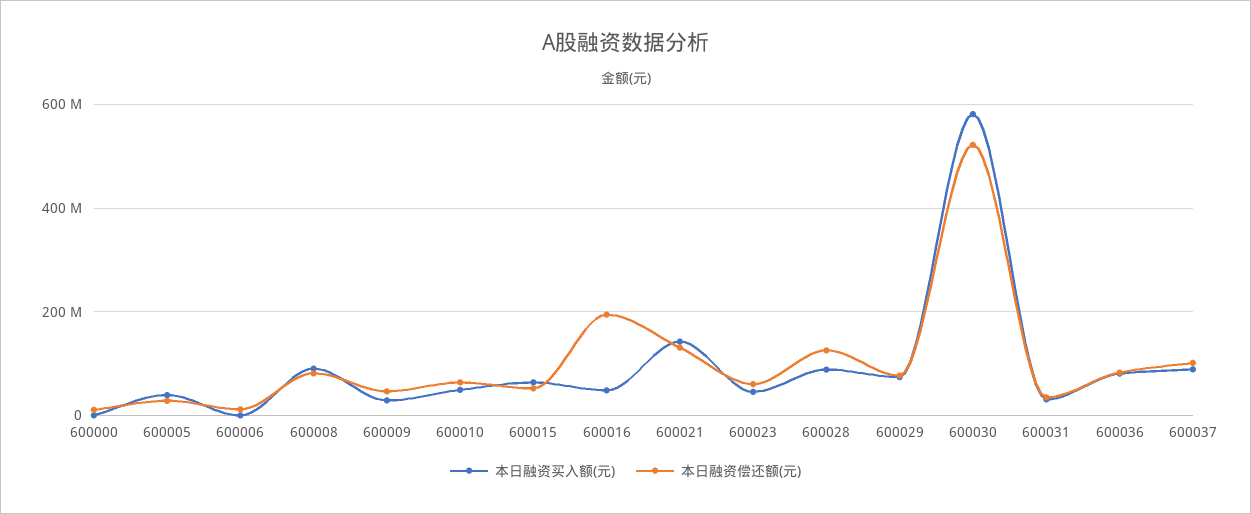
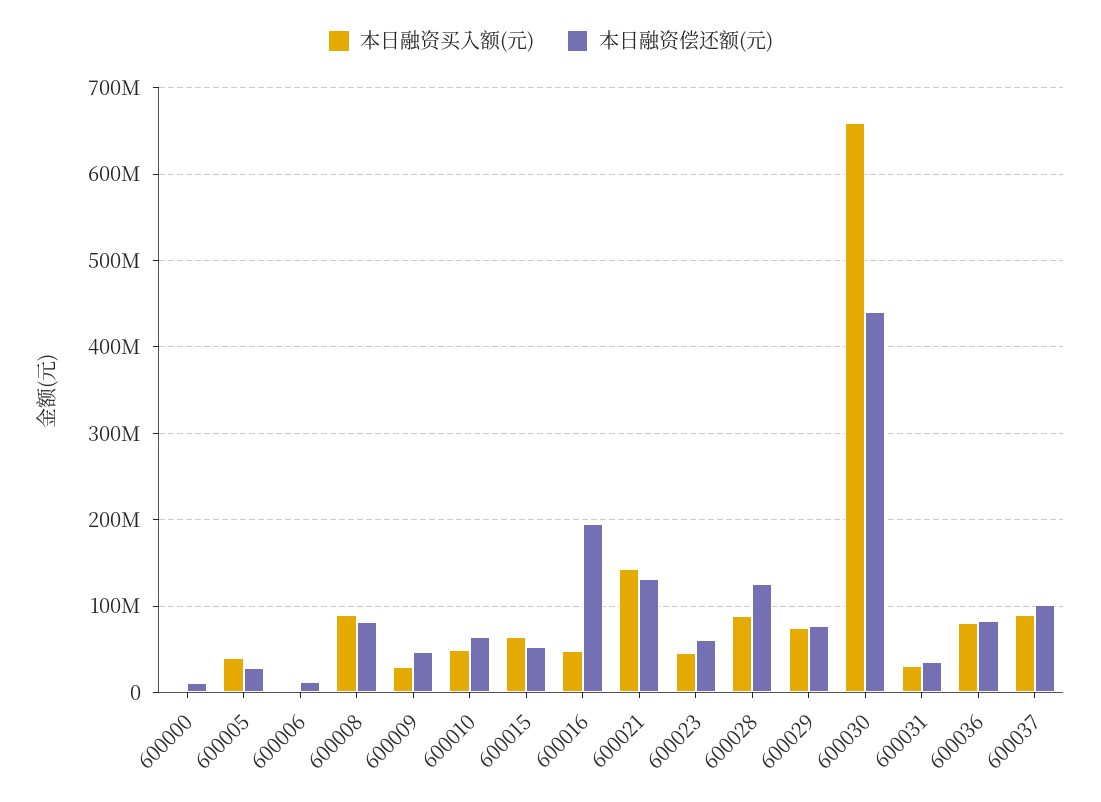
  {
    "本日融资买入额(元)": {
      "600000": 0,
      "600005": 40000000,
      "600006": 0,
      "600008": 90000000,
      "600009": 30000000,
      "600010": 50000000,
      "600015": 60000000,
      "600016": 50000000,
      "600021": 140000000,
      "600023": 50000000,
      "600028": 90000000,
      "600029": 70000000,
-     "600030": 580000000,
+     "600030": 660000000,
      "600031": 30000000,
      "600036": 80000000,
      "600037": 90000000
    },
    "本日融资偿还额(元)": {
      "600000": 10000000,
      "600005": 30000000,
      "600006": 10000000,
      "600008": 80000000,
      "600009": 50000000,
      "600010": 60000000,
      "600015": 50000000,
      "600016": 190000000,
      "600021": 130000000,
      "600023": 60000000,
      "600028": 130000000,
      "600029": 80000000,
-     "600030": 520000000,
+     "600030": 440000000,
      "600031": 30000000,
      "600036": 80000000,
      "600037": 100000000
    }
  }

